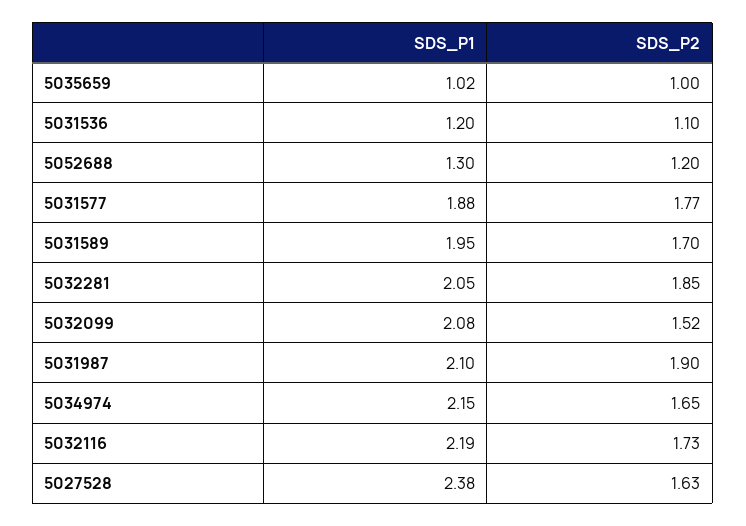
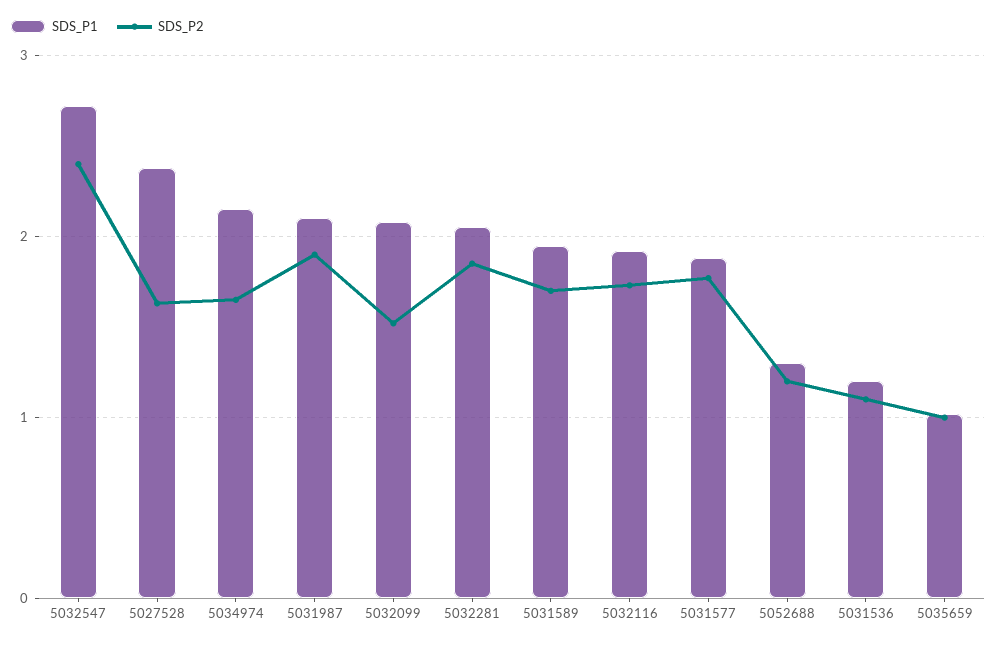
  {
    "SDS_P1": {
      "5035659": 1.02,
      "5031536": 1.2,
      "5052688": 1.3,
      "5031577": 1.88,
      "5031589": 1.95,
      "5032281": 2.05,
      "5032099": 2.08,
      "5031987": 2.1,
      "5034974": 2.15,
-     "5032116": 2.19,
+     "5032116": 1.9,
-     "5027528": 2.38
+     "5027528": 2.38,
+     "5032547": 2.7
    },
    "SDS_P2": {
      "5035659": 1,
      "5031536": 1.1,
      "5052688": 1.2,
      "5031577": 1.77,
      "5031589": 1.7,
      "5032281": 1.85,
      "5032099": 1.52,
      "5031987": 1.9,
      "5034974": 1.65,
      "5032116": 1.73,
-     "5027528": 1.63
+     "5027528": 1.63,
+     "5032547": 2.4
    }
  }

